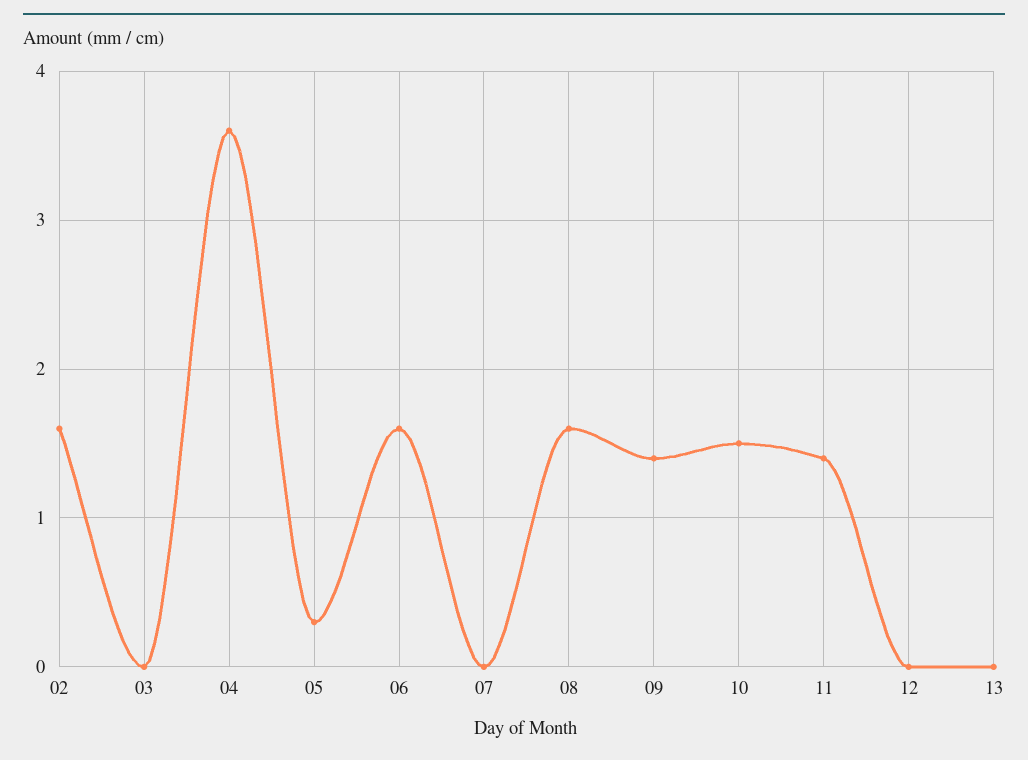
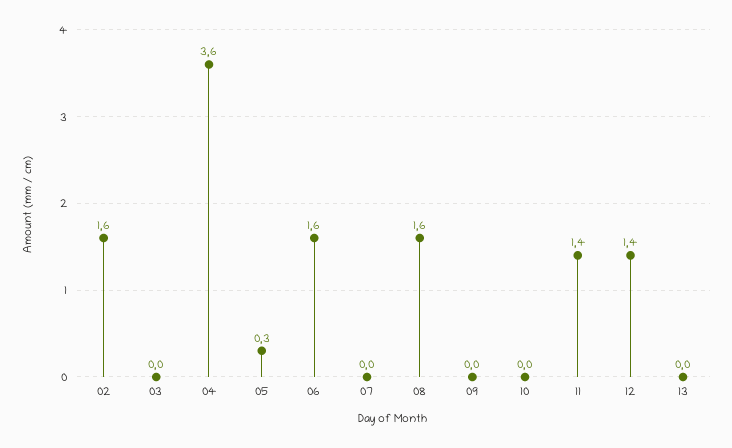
  {
    "02": 1.6,
    "03": 0,
    "04": 3.6,
    "05": 0.3,
    "06": 1.6,
    "07": 0,
    "08": 1.6,
-   "09": 1.4,
+   "09": 0,
-   "10": 1.5,
+   "10": 0,
    "11": 1.4,
-   "12": 0,
+   "12": 1.4,
    "13": 0
  }

